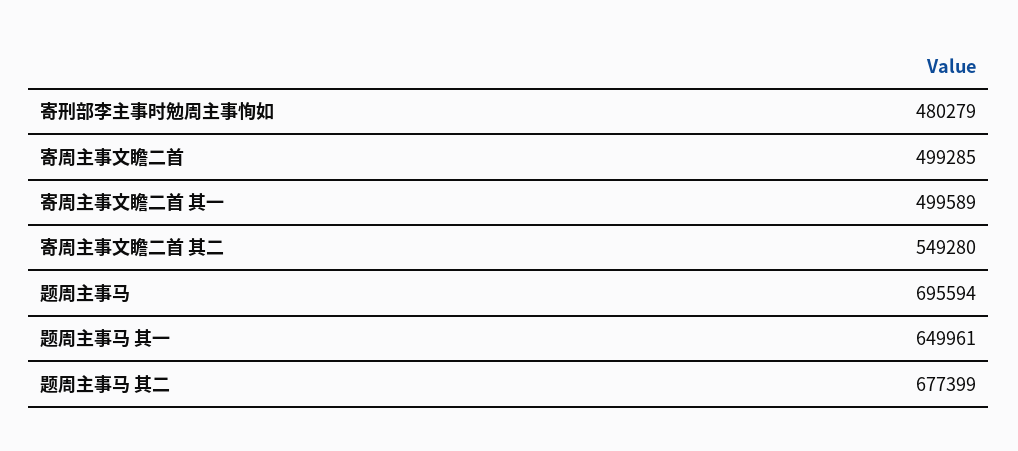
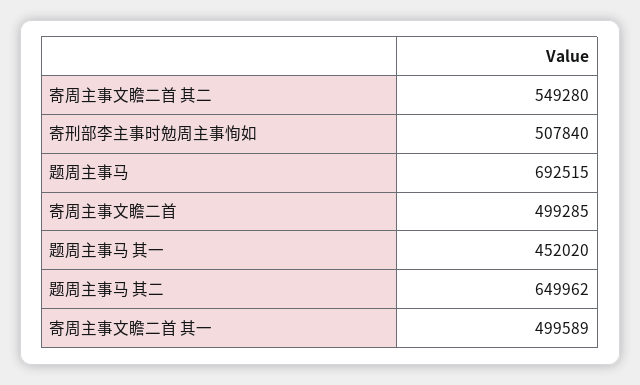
  {
-   "寄刑部李主事时勉周主事恂如": 480279,
+   "寄刑部李主事时勉周主事恂如": 507840,
    "寄周主事文瞻二首": 499285,
    "寄周主事文瞻二首 其一": 499589,
    "寄周主事文瞻二首 其二": 549280,
-   "题周主事马": 695594,
+   "题周主事马": 692515,
-   "题周主事马 其一": 649961,
+   "题周主事马 其一": 452020,
-   "题周主事马 其二": 677399
+   "题周主事马 其二": 649962
  }

